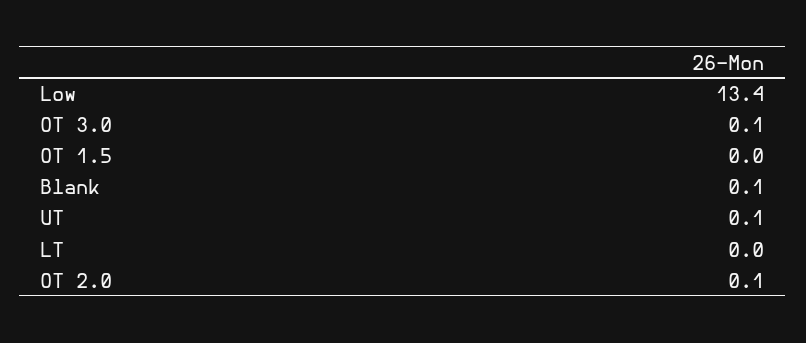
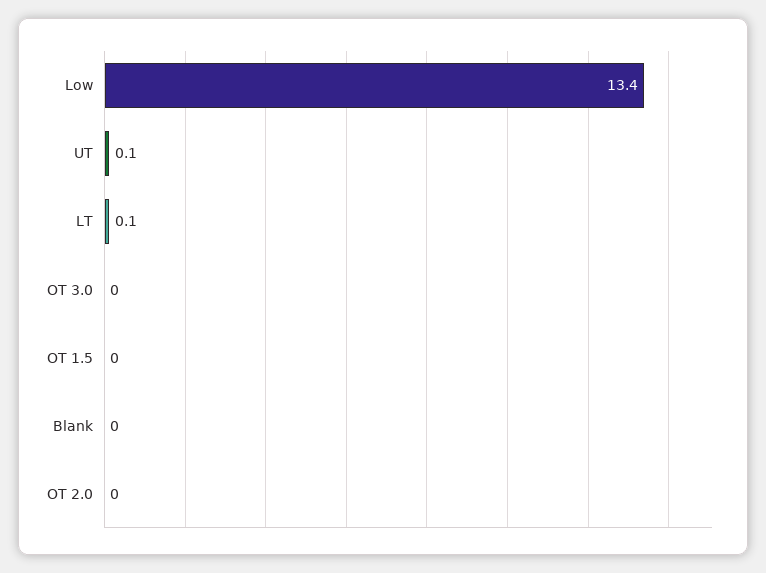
  {
    "Low": 13.4,
-   "OT 3.0": 0.1,
+   "OT 3.0": 0,
    "OT 1.5": 0,
-   "Blank": 0.1,
+   "Blank": 0,
    "UT": 0.1,
-   "LT": 0,
+   "LT": 0.1,
-   "OT 2.0": 0.1
+   "OT 2.0": 0
  }

